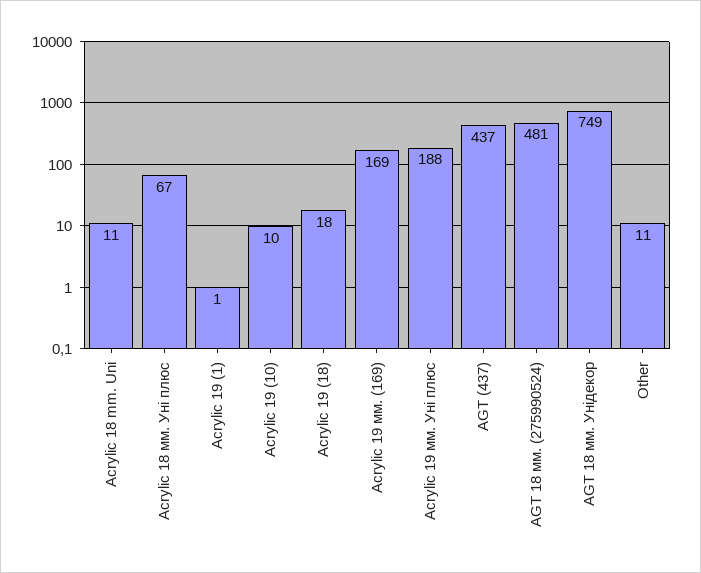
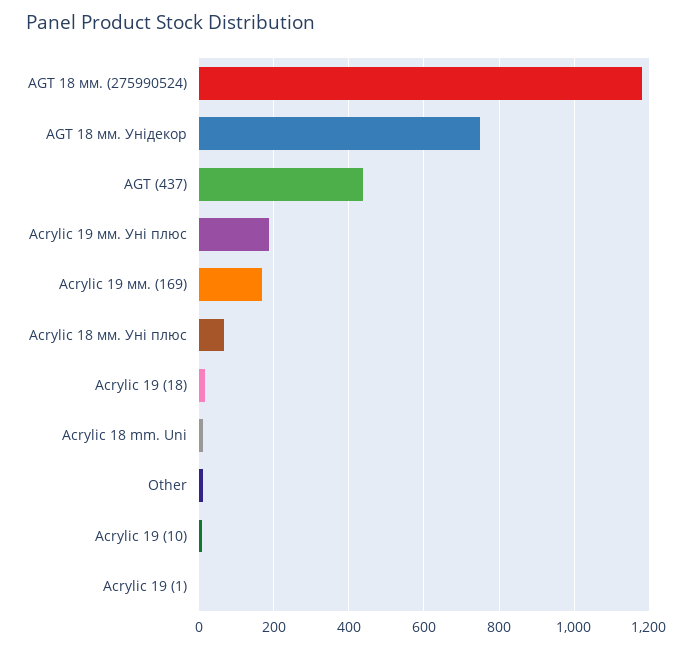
  {
    "Acrylic 18 mm. Uni": 11,
    "Acrylic 18 мм. Уні плюс": 67,
    "Acrylic 19 (1)": 1,
    "Acrylic 19 (10)": 10,
    "Acrylic 19 (18)": 18,
    "Acrylic 19 мм. (169)": 169,
    "Acrylic 19 мм. Уні плюс": 188,
    "AGT (437)": 437,
-   "AGT 18 мм. (275990524)": 481,
+   "AGT 18 мм. (275990524)": 1180,
    "AGT 18 мм. Унідекор": 749,
    "Other": 11
  }

